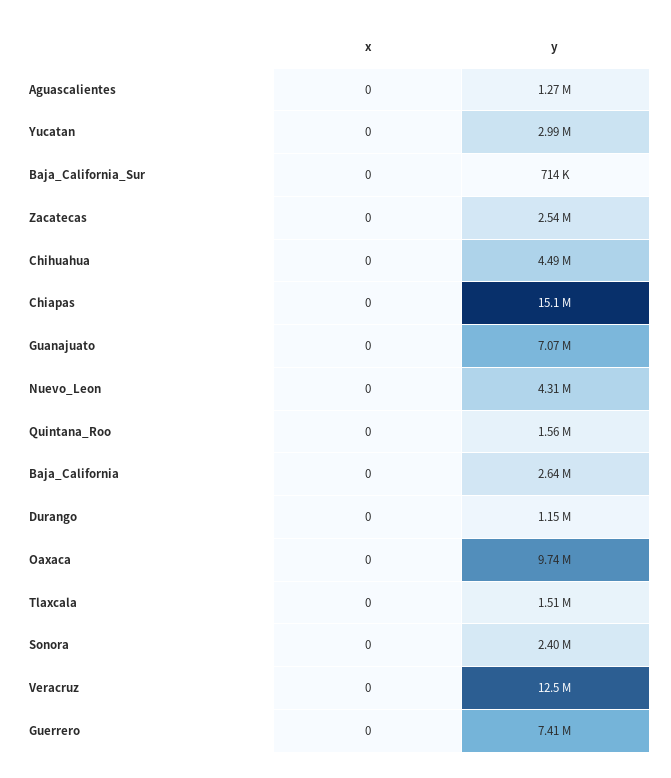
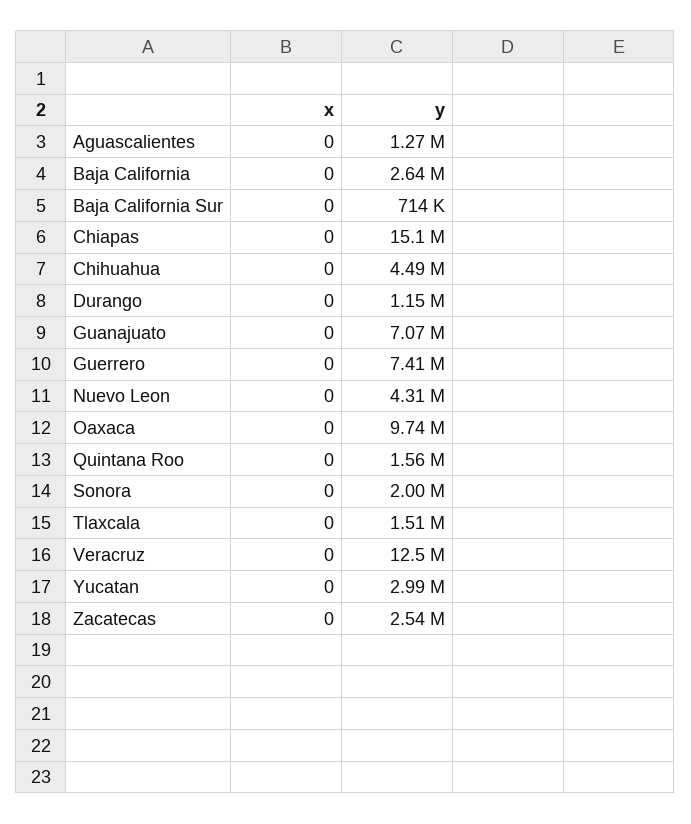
  {
    "x": {
      "Aguascalientes": 0,
      "Yucatan": 0,
      "Baja_California_Sur": 0,
      "Zacatecas": 0,
      "Chihuahua": 0,
      "Chiapas": 0,
      "Guanajuato": 0,
      "Nuevo_Leon": 0,
      "Quintana_Roo": 0,
      "Baja_California": 0,
      "Durango": 0,
      "Oaxaca": 0,
      "Tlaxcala": 0,
      "Sonora": 0,
      "Veracruz": 0,
      "Guerrero": 0
    },
    "y": {
      "Aguascalientes": 1270000,
      "Yucatan": 2990000,
      "Baja_California_Sur": 714000,
      "Zacatecas": 2540000,
      "Chihuahua": 4490000,
      "Chiapas": 15100000,
      "Guanajuato": 7070000,
      "Nuevo_Leon": 4310000,
      "Quintana_Roo": 1560000,
      "Baja_California": 2640000,
      "Durango": 1150000,
      "Oaxaca": 9740000,
      "Tlaxcala": 1510000,
-     "Sonora": 2400000,
+     "Sonora": 2000000,
      "Veracruz": 12500000,
      "Guerrero": 7410000
    }
  }

